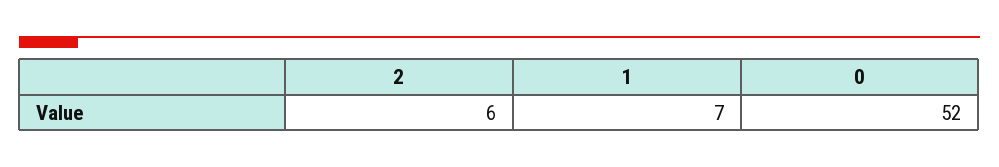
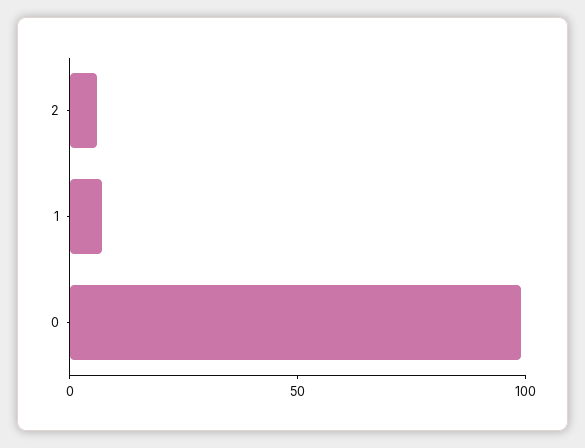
  {
    "2": 6,
    "1": 7,
-   "0": 52
+   "0": 100
  }

